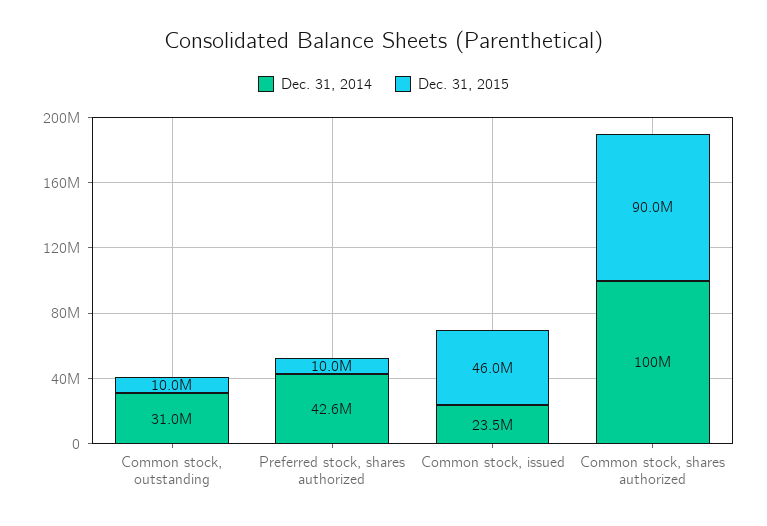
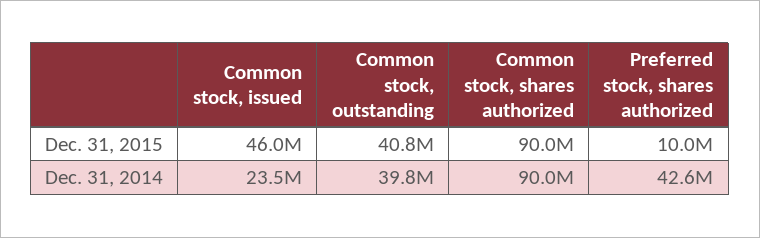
  {
    "Dec. 31, 2014": {
-     "Common stock, outstanding": 31000000,
+     "Common stock, outstanding": 39800000,
      "Preferred stock, shares authorized": 42600000,
      "Common stock, issued": 23500000,
-     "Common stock, shares authorized": 100000000
+     "Common stock, shares authorized": 90000000
    },
    "Dec. 31, 2015": {
-     "Common stock, outstanding": 10000000,
+     "Common stock, outstanding": 40800000,
      "Preferred stock, shares authorized": 10000000,
      "Common stock, issued": 46000000,
      "Common stock, shares authorized": 90000000
    }
  }

